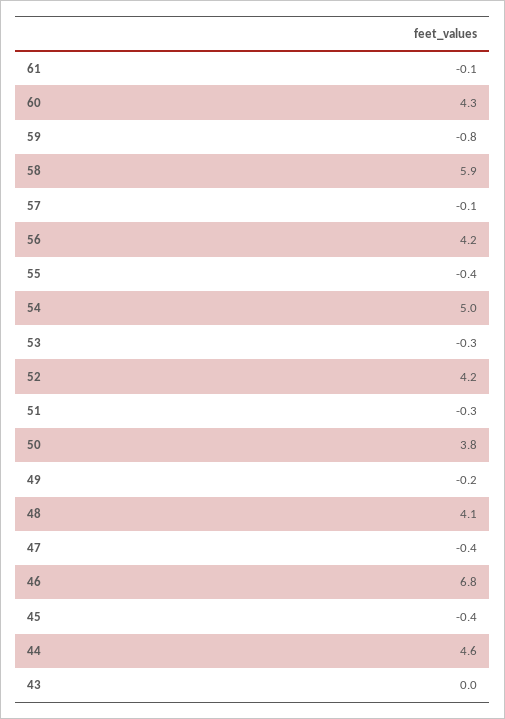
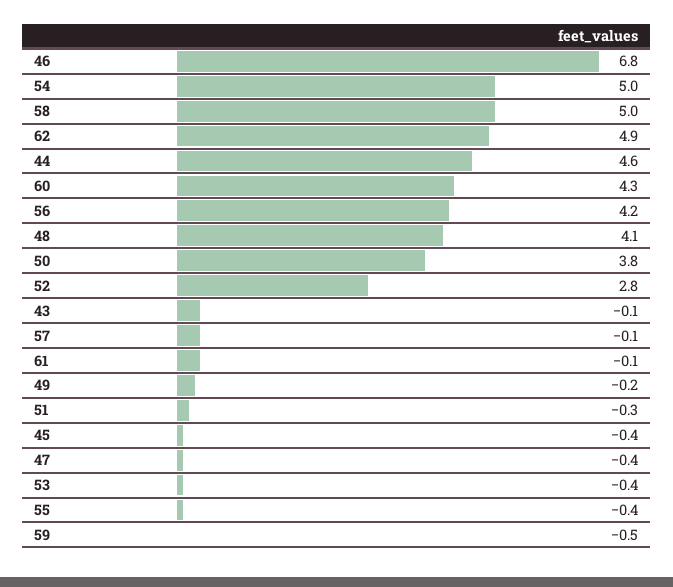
  {
    "61": -0.1,
    "60": 4.3,
-   "59": -0.8,
+   "59": -0.5,
-   "58": 5.9,
+   "58": 5,
    "57": -0.1,
    "56": 4.2,
    "55": -0.4,
    "54": 5,
-   "53": -0.3,
+   "53": -0.4,
-   "52": 4.2,
+   "52": 2.8,
    "51": -0.3,
    "50": 3.8,
    "49": -0.2,
    "48": 4.1,
    "47": -0.4,
    "46": 6.8,
    "45": -0.4,
    "44": 4.6,
-   "43": 0
+   "43": -0.1,
+   "62": 4.9
  }

